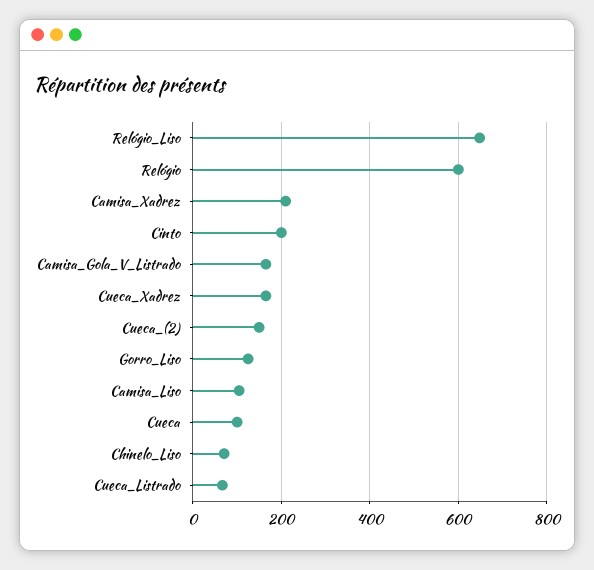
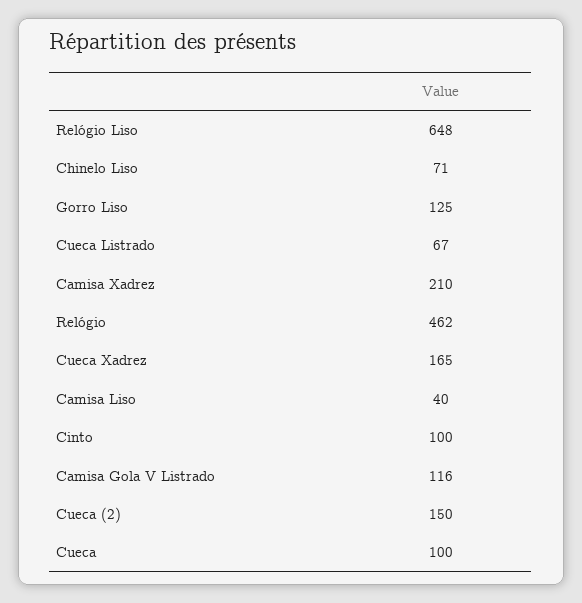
  {
    "Relógio_Liso": 648,
-   "Relógio": 600,
+   "Relógio": 462,
    "Camisa_Xadrez": 210,
-   "Cinto": 200,
+   "Cinto": 100,
-   "Camisa_Gola_V_Listrado": 160,
+   "Camisa_Gola_V_Listrado": 116,
    "Cueca_Xadrez": 165,
    "Cueca_(2)": 150,
    "Gorro_Liso": 125,
-   "Camisa_Liso": 100,
+   "Camisa_Liso": 40,
    "Cueca": 100,
    "Chinelo_Liso": 71,
    "Cueca_Listrado": 67
  }

